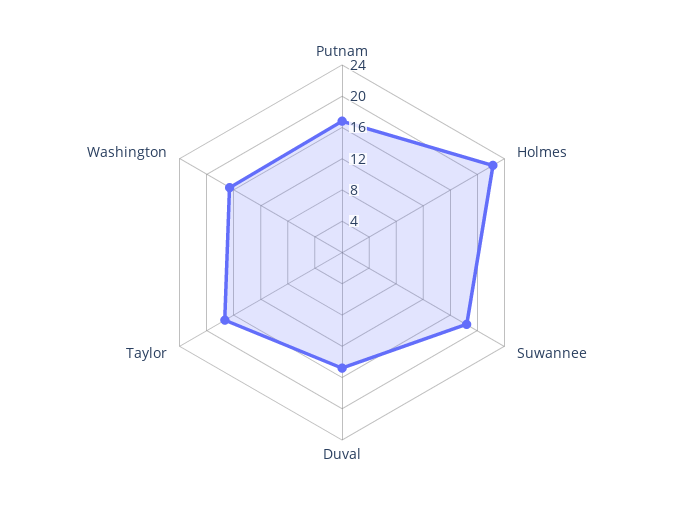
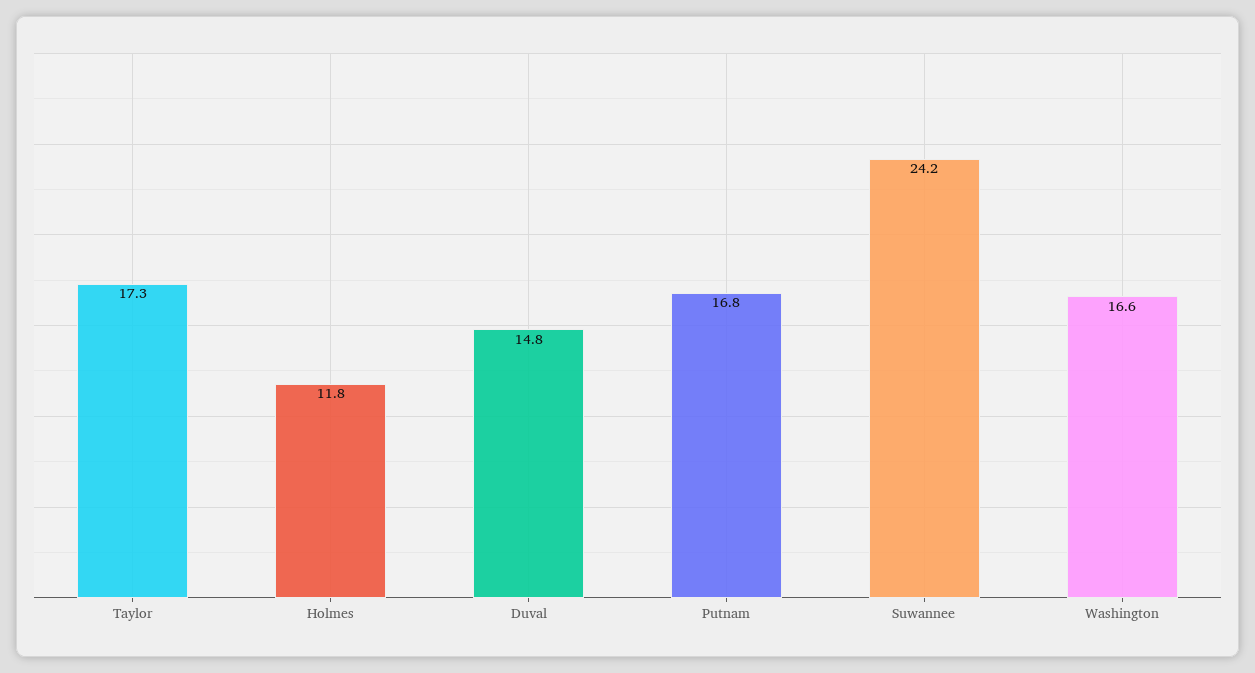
  {
    "Putnam": 16.8,
-   "Holmes": 22,
+   "Holmes": 11.8,
-   "Suwannee": 18,
+   "Suwannee": 24.2,
    "Duval": 14.8,
    "Taylor": 17.3,
    "Washington": 16.6
  }

